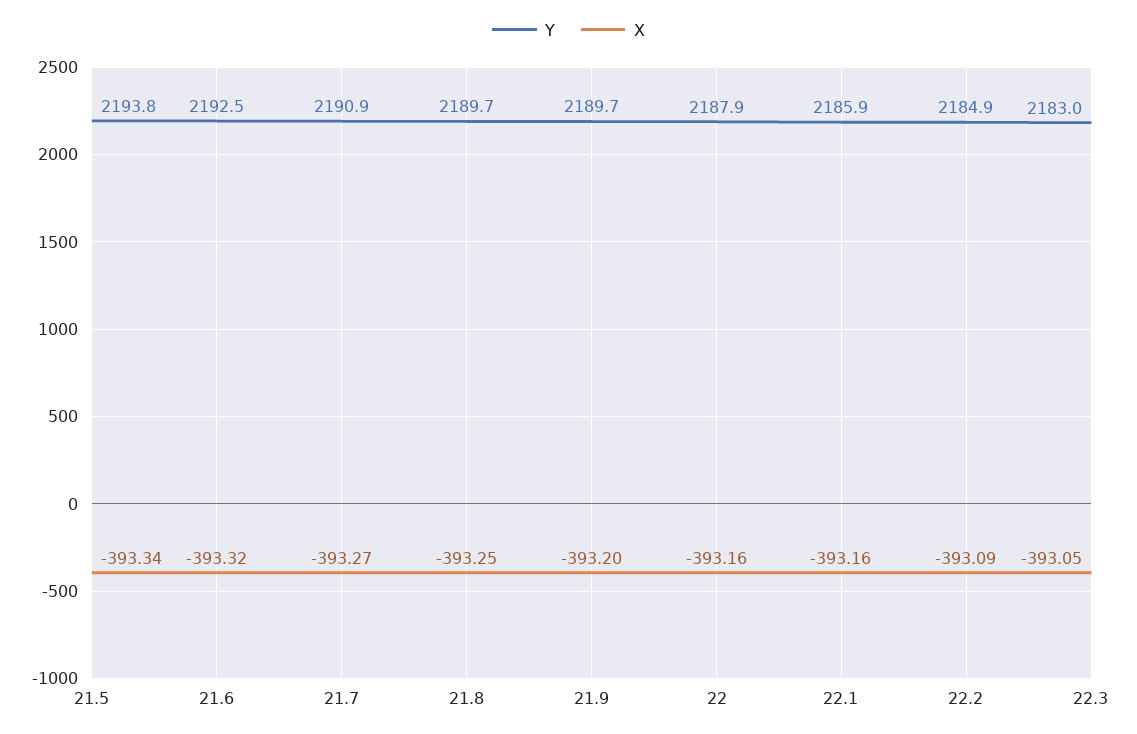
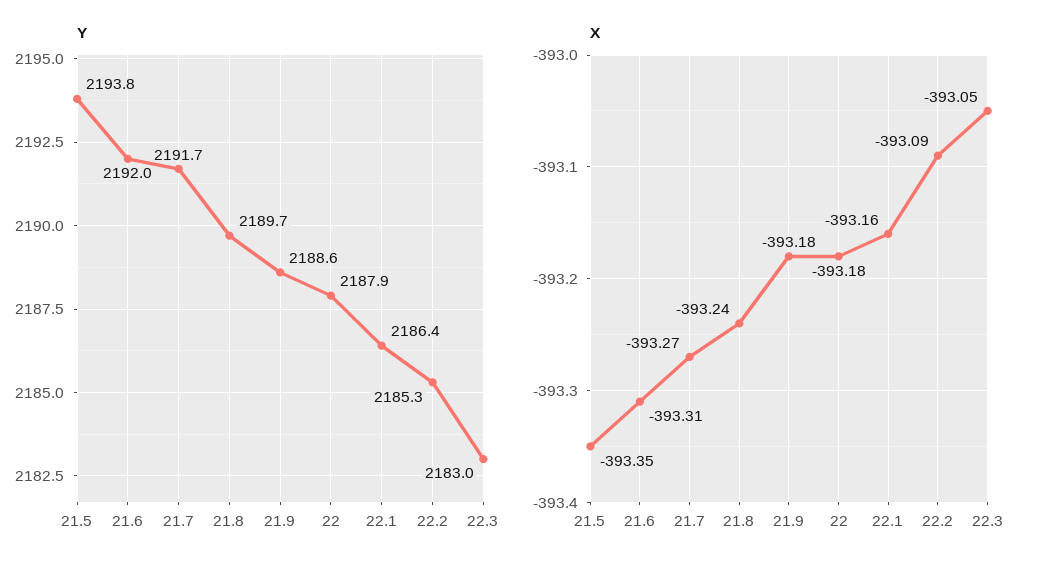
  {
    "Y": {
      "21.5": 2193.8,
-     "21.6": 2192.5,
+     "21.6": 2192,
-     "21.7": 2190.9,
+     "21.7": 2191.7,
      "21.8": 2189.7,
-     "21.9": 2189.7,
+     "21.9": 2188.6,
      "22": 2187.9,
-     "22.1": 2185.9,
+     "22.1": 2186.4,
-     "22.2": 2184.9,
+     "22.2": 2185.3,
      "22.3": 2183
    },
    "X": {
-     "21.5": -393.34,
+     "21.5": -393.35,
-     "21.6": -393.32,
+     "21.6": -393.31,
      "21.7": -393.27,
-     "21.8": -393.25,
+     "21.8": -393.24,
-     "21.9": -393.2,
+     "21.9": -393.18,
-     "22": -393.16,
+     "22": -393.18,
      "22.1": -393.16,
      "22.2": -393.09,
      "22.3": -393.05
    }
  }

